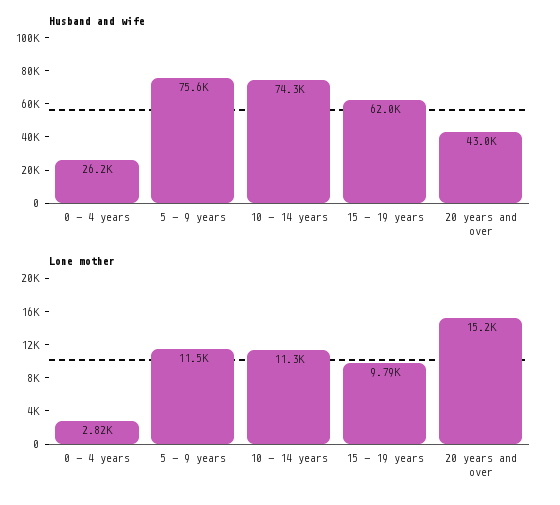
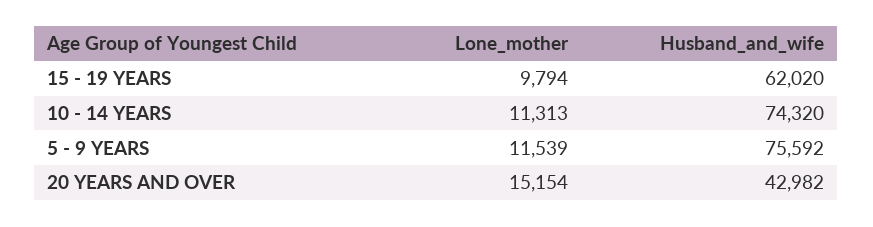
  {
    "Husband and wife": {
-     "0 - 4 years": 26200,
      "5 - 9 years": 75592,
      "10 - 14 years": 74320,
      "15 - 19 years": 62020,
      "20 years and over": 42982
    },
    "Lone mother": {
-     "0 - 4 years": 2820,
      "5 - 9 years": 11539,
      "10 - 14 years": 11313,
      "15 - 19 years": 9794,
      "20 years and over": 15154
    }
  }

